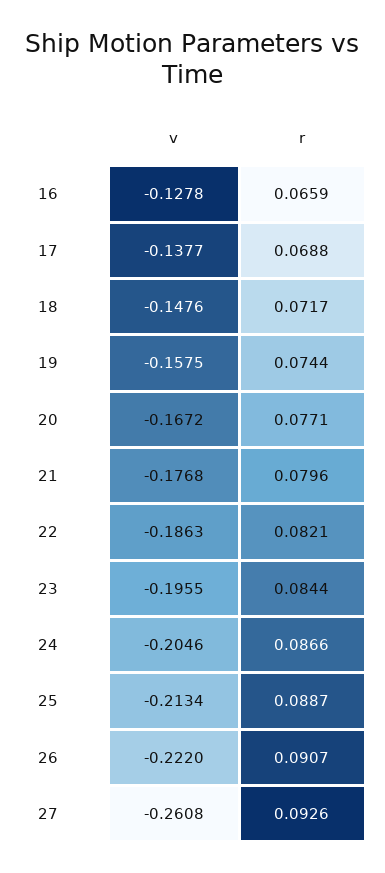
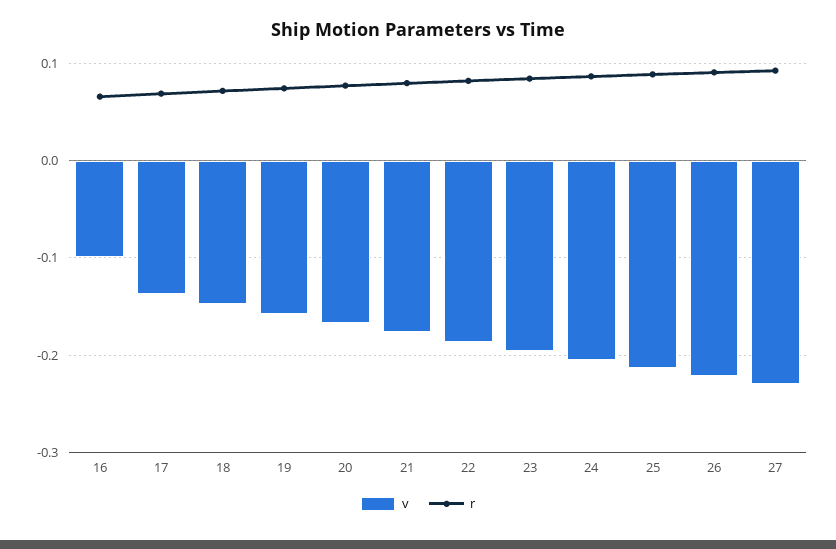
  {
    "v": {
-     "16": -0.1278,
+     "16": -0.1,
      "17": -0.1377,
      "18": -0.1476,
      "19": -0.1575,
      "20": -0.1672,
      "21": -0.1768,
      "22": -0.1863,
      "23": -0.1955,
      "24": -0.2046,
      "25": -0.2134,
      "26": -0.222,
-     "27": -0.2608
+     "27": -0.23
    },
    "r": {
      "16": 0.0659,
      "17": 0.0688,
      "18": 0.0717,
      "19": 0.0744,
      "20": 0.0771,
      "21": 0.0796,
      "22": 0.0821,
      "23": 0.0844,
      "24": 0.0866,
      "25": 0.0887,
      "26": 0.0907,
      "27": 0.0926
    }
  }

